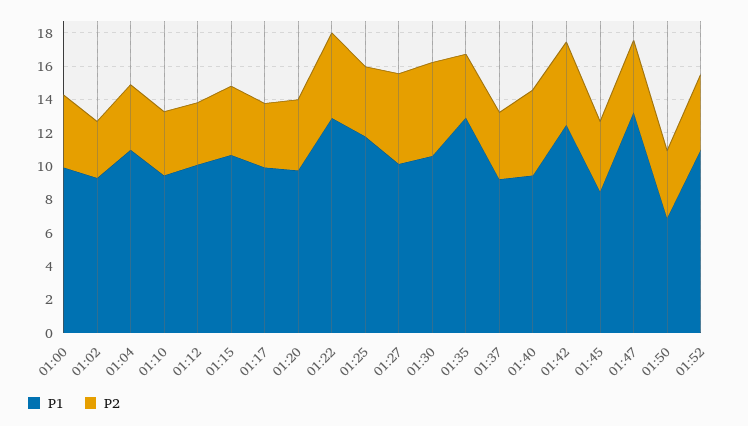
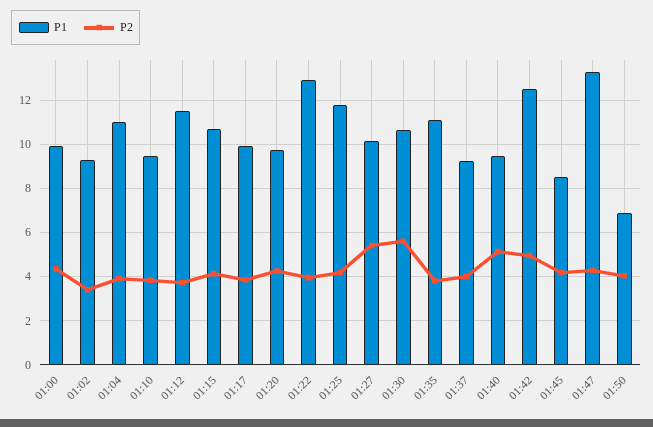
  {
    "P1": {
      "01:00": 10,
      "01:02": 9.5,
      "01:04": 11,
      "01:10": 9.5,
-     "01:12": 10,
+     "01:12": 11.5,
      "01:15": 10.5,
      "01:17": 10,
      "01:20": 10,
      "01:22": 13,
      "01:25": 12,
      "01:27": 10,
      "01:30": 10.5,
-     "01:35": 13,
+     "01:35": 11,
      "01:37": 9,
      "01:40": 9.5,
      "01:42": 12.5,
      "01:45": 8.5,
      "01:47": 13.5,
-     "01:50": 7,
+     "01:50": 7
-     "01:52": 11
    },
    "P2": {
      "01:00": 4.5,
      "01:02": 3.5,
      "01:04": 4,
      "01:10": 4,
      "01:12": 3.5,
      "01:15": 4,
      "01:17": 4,
      "01:20": 4.5,
-     "01:22": 5,
+     "01:22": 4,
      "01:25": 4,
      "01:27": 5.5,
      "01:30": 5.5,
      "01:35": 4,
      "01:37": 4,
      "01:40": 5,
      "01:42": 5,
      "01:45": 4,
      "01:47": 4.5,
-     "01:50": 4,
+     "01:50": 4
-     "01:52": 4.5
    }
  }

